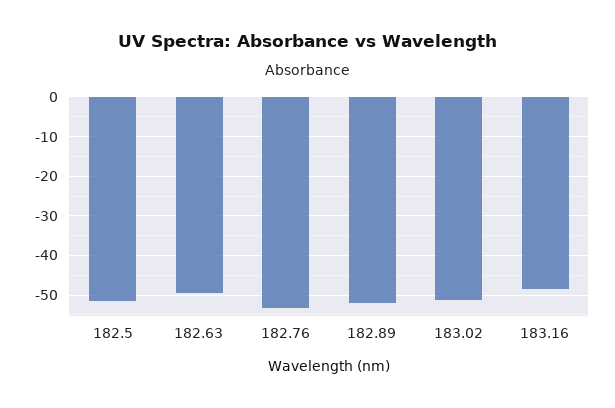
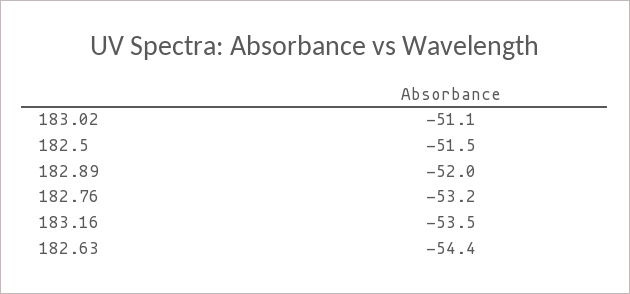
  {
    "182.5": -51.5,
-   "182.63": -50,
+   "182.63": -54.4,
    "182.76": -53.2,
    "182.89": -52,
    "183.02": -51.1,
-   "183.16": -48
+   "183.16": -53.5
  }

